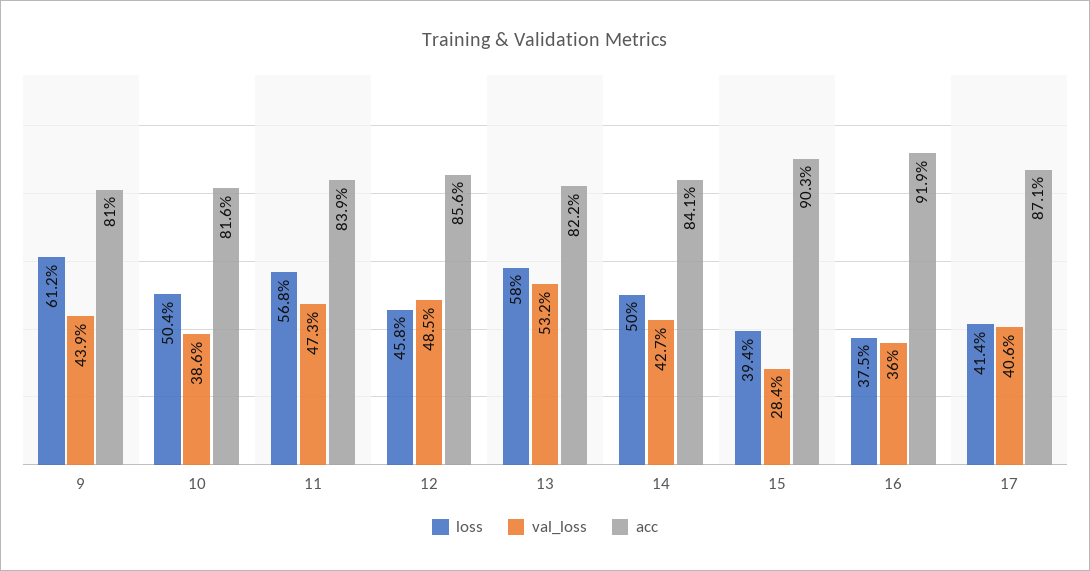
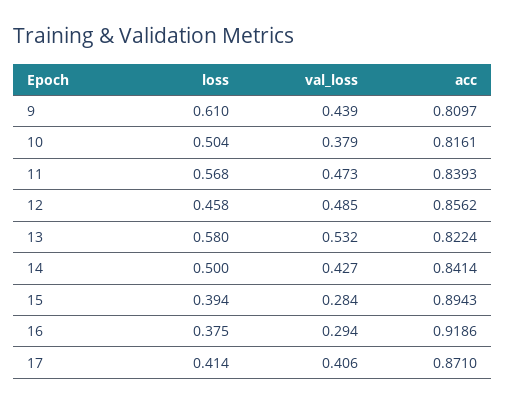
  {
    "loss": {
-     "9": 0.612,
+     "9": 0.61,
      "10": 0.504,
      "11": 0.568,
      "12": 0.458,
      "13": 0.58,
      "14": 0.5,
      "15": 0.394,
      "16": 0.375,
      "17": 0.414
    },
    "val_loss": {
      "9": 0.439,
-     "10": 0.386,
+     "10": 0.379,
      "11": 0.473,
      "12": 0.485,
      "13": 0.532,
      "14": 0.427,
      "15": 0.284,
-     "16": 0.36,
+     "16": 0.294,
      "17": 0.406
    },
    "acc": {
      "9": 0.8097,
      "10": 0.8161,
      "11": 0.8393,
      "12": 0.8562,
      "13": 0.8224,
      "14": 0.8414,
-     "15": 0.903,
+     "15": 0.8943,
      "16": 0.9186,
      "17": 0.871
    }
  }

